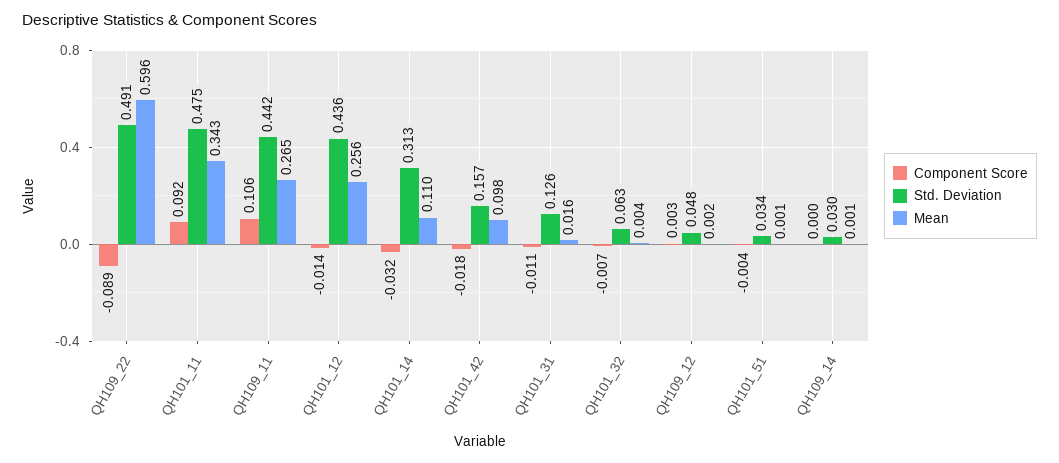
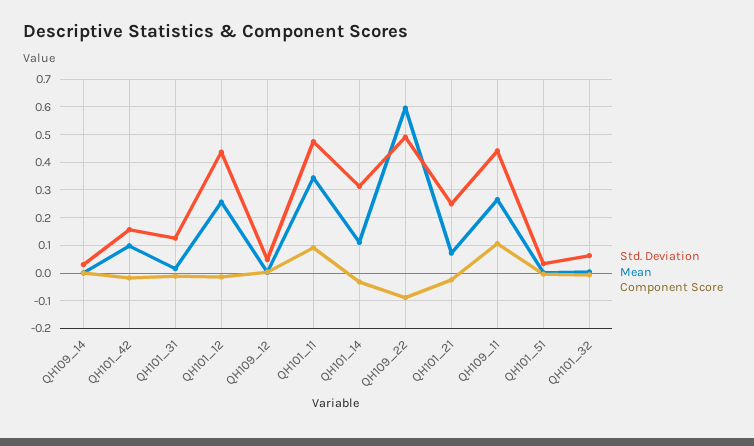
  {
    "Component Score": {
      "QH109_22": -0.089,
      "QH101_11": 0.092,
      "QH109_11": 0.106,
      "QH101_12": -0.014,
      "QH101_14": -0.032,
      "QH101_42": -0.018,
      "QH101_31": -0.011,
      "QH101_32": -0.007,
      "QH109_12": 0.003,
      "QH101_51": -0.004,
-     "QH109_14": 0
+     "QH109_14": 0,
+     "QH101_21": -0.025
    },
    "Std. Deviation": {
      "QH109_22": 0.491,
      "QH101_11": 0.475,
      "QH109_11": 0.442,
      "QH101_12": 0.436,
      "QH101_14": 0.313,
      "QH101_42": 0.157,
      "QH101_31": 0.126,
      "QH101_32": 0.063,
      "QH109_12": 0.048,
      "QH101_51": 0.034,
-     "QH109_14": 0.03
+     "QH109_14": 0.03,
+     "QH101_21": 0.25
    },
    "Mean": {
      "QH109_22": 0.596,
      "QH101_11": 0.343,
      "QH109_11": 0.265,
      "QH101_12": 0.256,
      "QH101_14": 0.11,
      "QH101_42": 0.098,
      "QH101_31": 0.016,
      "QH101_32": 0.004,
      "QH109_12": 0.002,
      "QH101_51": 0.001,
-     "QH109_14": 0.001
+     "QH109_14": 0.001,
+     "QH101_21": 0.075
    }
  }

